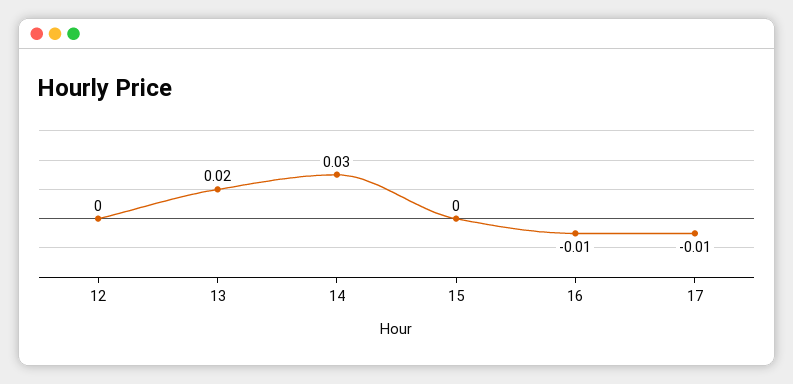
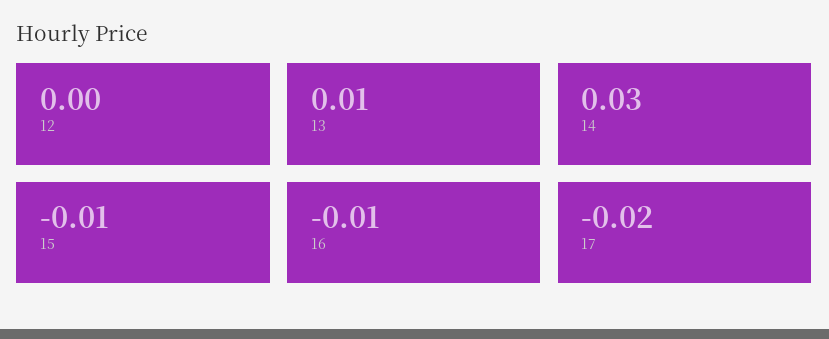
  {
    "12": 0,
-   "13": 0.02,
+   "13": 0.01,
    "14": 0.03,
-   "15": 0,
+   "15": -0.01,
    "16": -0.01,
-   "17": -0.01
+   "17": -0.02
  }

